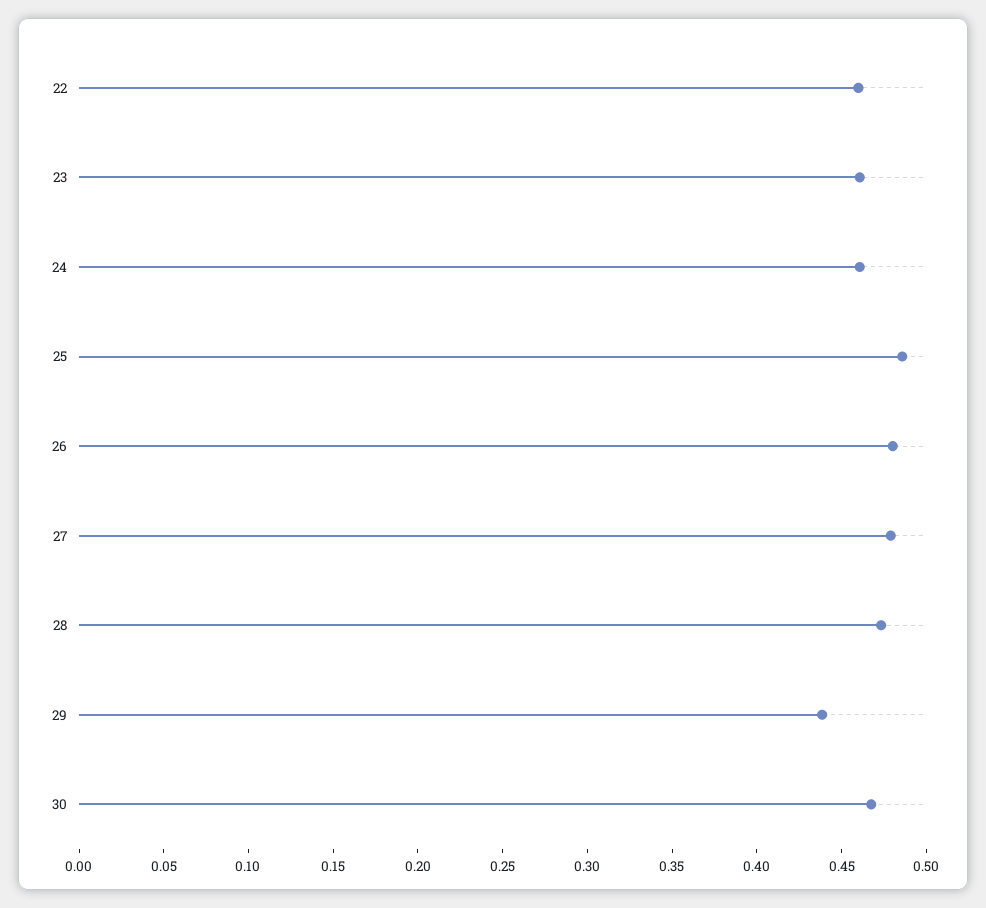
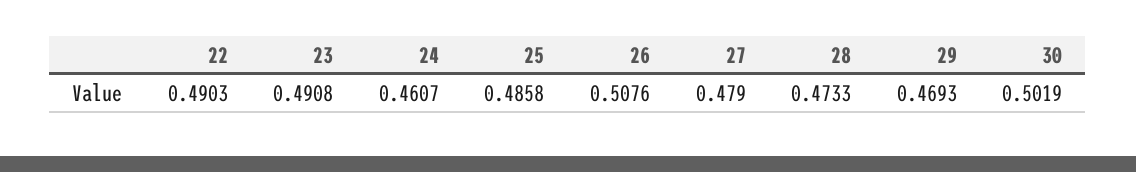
  {
-   "22": 0.46,
+   "22": 0.4903,
-   "23": 0.46,
+   "23": 0.4908,
    "24": 0.4607,
    "25": 0.4858,
-   "26": 0.48,
+   "26": 0.5076,
    "27": 0.479,
    "28": 0.4733,
-   "29": 0.44,
+   "29": 0.4693,
-   "30": 0.47
+   "30": 0.5019
  }

